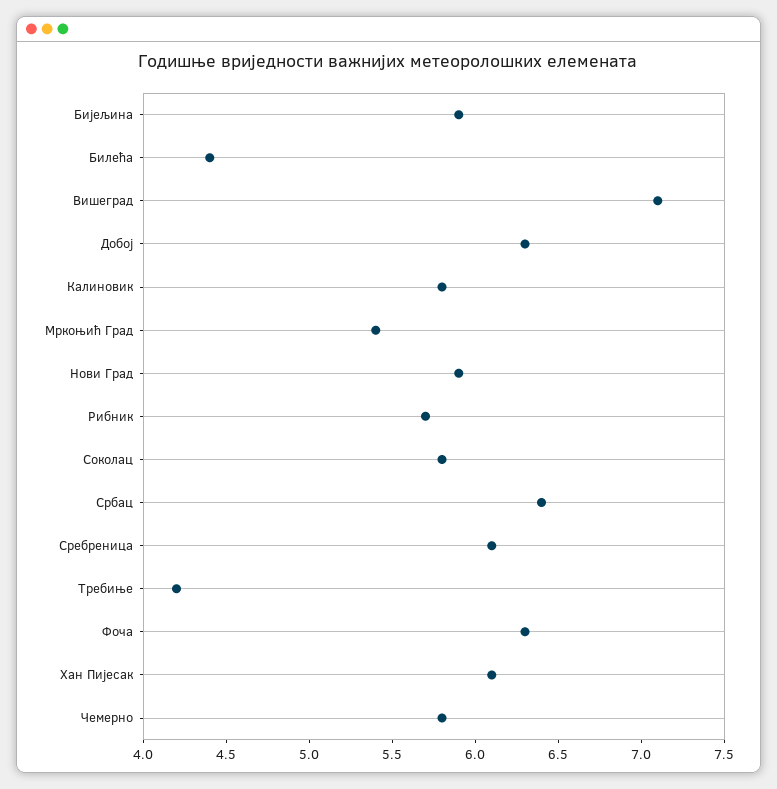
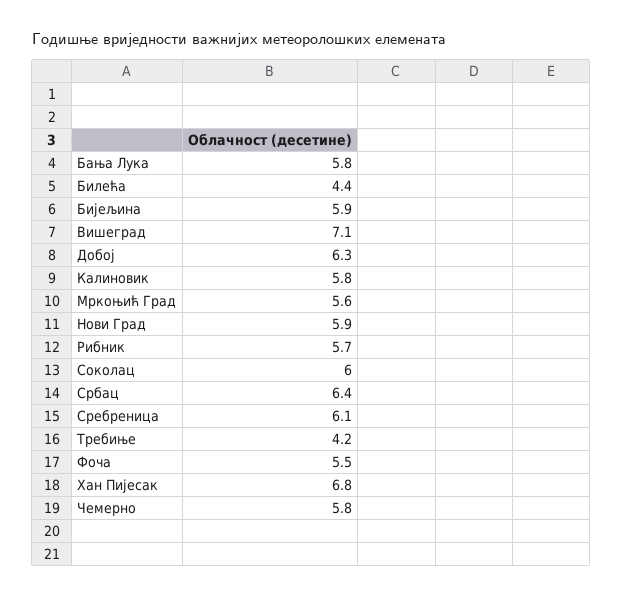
  {
    "Бијељина": 5.9,
    "Билећа": 4.4,
    "Вишеград": 7.1,
    "Добој": 6.3,
    "Калиновик": 5.8,
-   "Мркоњић Град": 5.4,
+   "Мркоњић Град": 5.6,
    "Нови Град": 5.9,
    "Рибник": 5.7,
-   "Соколац": 5.8,
+   "Соколац": 6,
    "Србац": 6.4,
    "Сребреница": 6.1,
    "Требиње": 4.2,
-   "Фоча": 6.3,
+   "Фоча": 5.5,
-   "Хан Пијесак": 6.1,
+   "Хан Пијесак": 6.8,
-   "Чемерно": 5.8
+   "Чемерно": 5.8,
+   "Бања Лука": 5.8
  }

